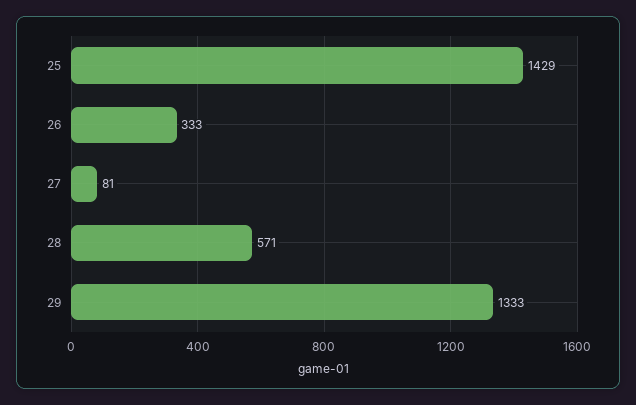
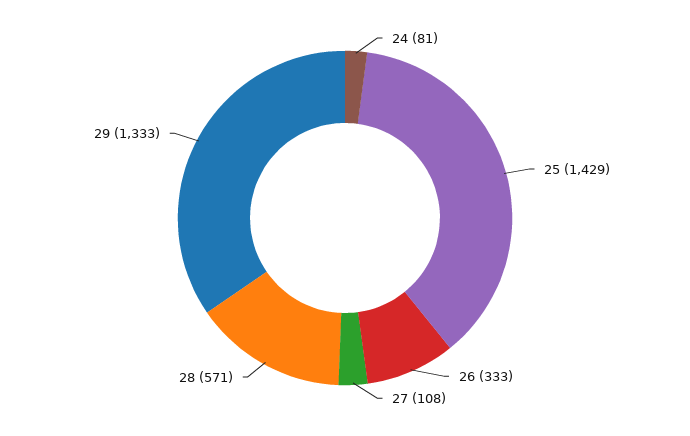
  {
    "25": 1429,
    "26": 333,
-   "27": 81,
+   "27": 108,
    "28": 571,
-   "29": 1333
+   "29": 1333,
+   "24": 81
  }

